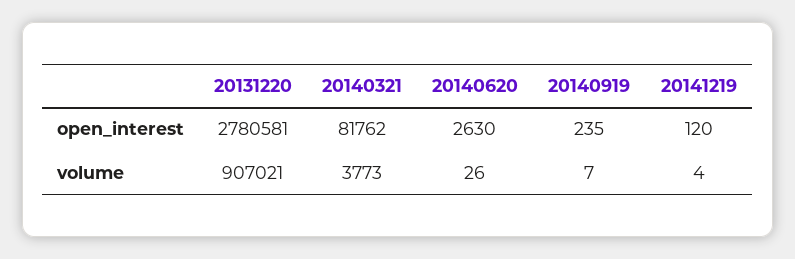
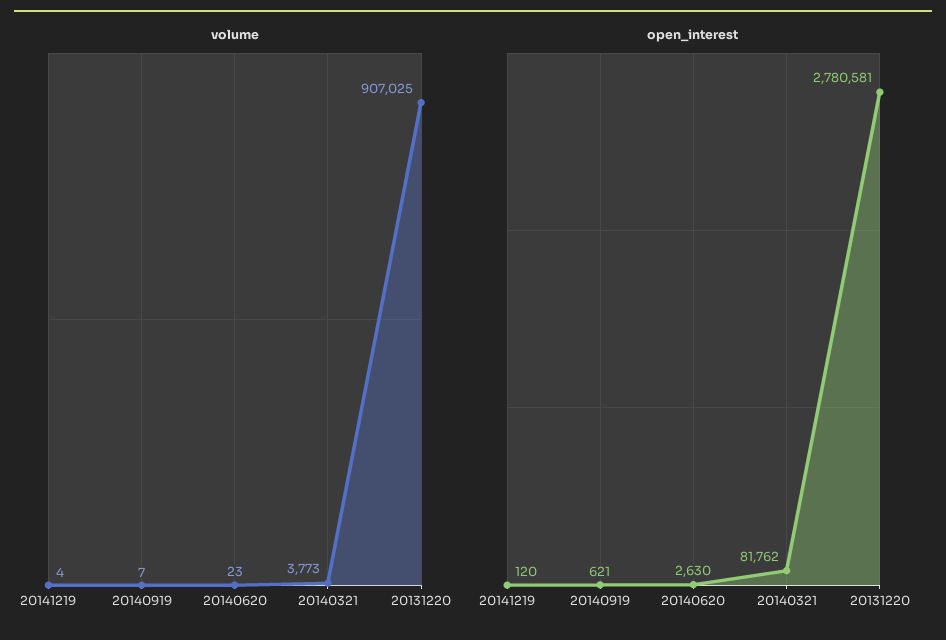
  {
    "open_interest": {
      "20131220": 2780581,
      "20140321": 81762,
      "20140620": 2630,
-     "20140919": 235,
+     "20140919": 621,
      "20141219": 120
    },
    "volume": {
-     "20131220": 907021,
+     "20131220": 907025,
      "20140321": 3773,
-     "20140620": 26,
+     "20140620": 23,
      "20140919": 7,
      "20141219": 4
    }
  }

